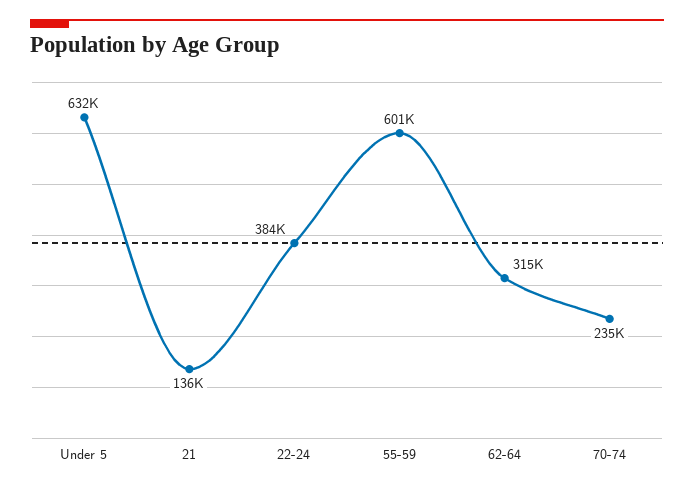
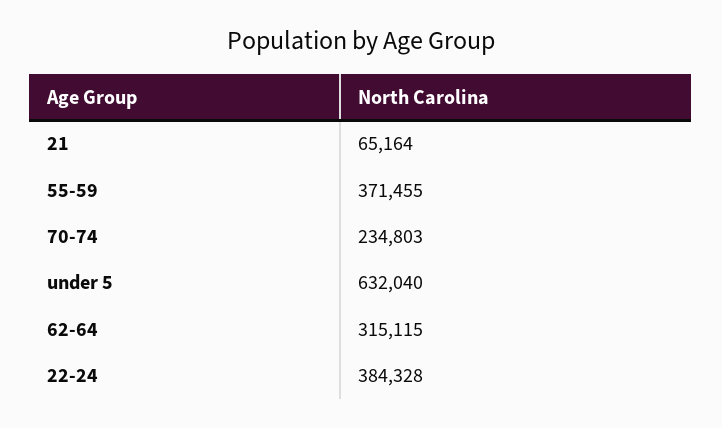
  {
    "Under 5": 632040,
-   "21": 136000,
+   "21": 65164,
    "22-24": 384328,
-   "55-59": 601000,
+   "55-59": 371455,
    "62-64": 315115,
    "70-74": 234803
  }

